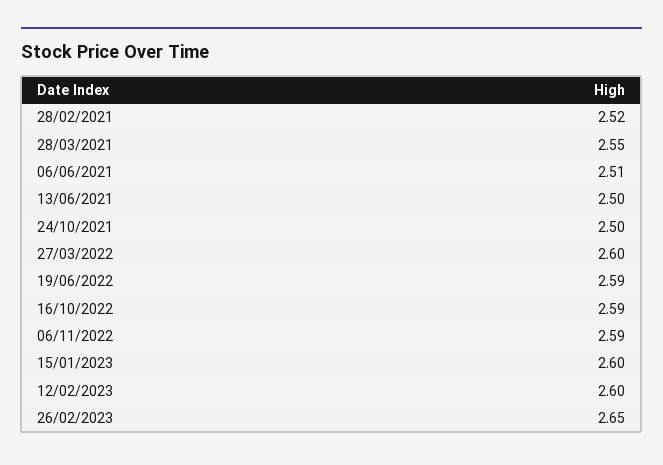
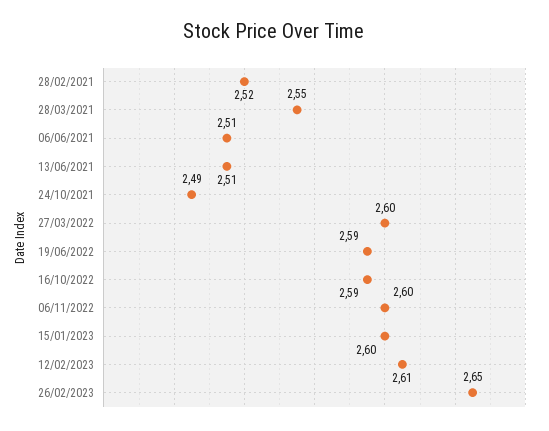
  {
    "28/02/2021": 2.52,
    "28/03/2021": 2.55,
    "06/06/2021": 2.51,
-   "13/06/2021": 2.5,
+   "13/06/2021": 2.51,
-   "24/10/2021": 2.5,
+   "24/10/2021": 2.49,
    "27/03/2022": 2.6,
    "19/06/2022": 2.59,
    "16/10/2022": 2.59,
-   "06/11/2022": 2.59,
+   "06/11/2022": 2.6,
    "15/01/2023": 2.6,
-   "12/02/2023": 2.6,
+   "12/02/2023": 2.61,
    "26/02/2023": 2.65
  }

